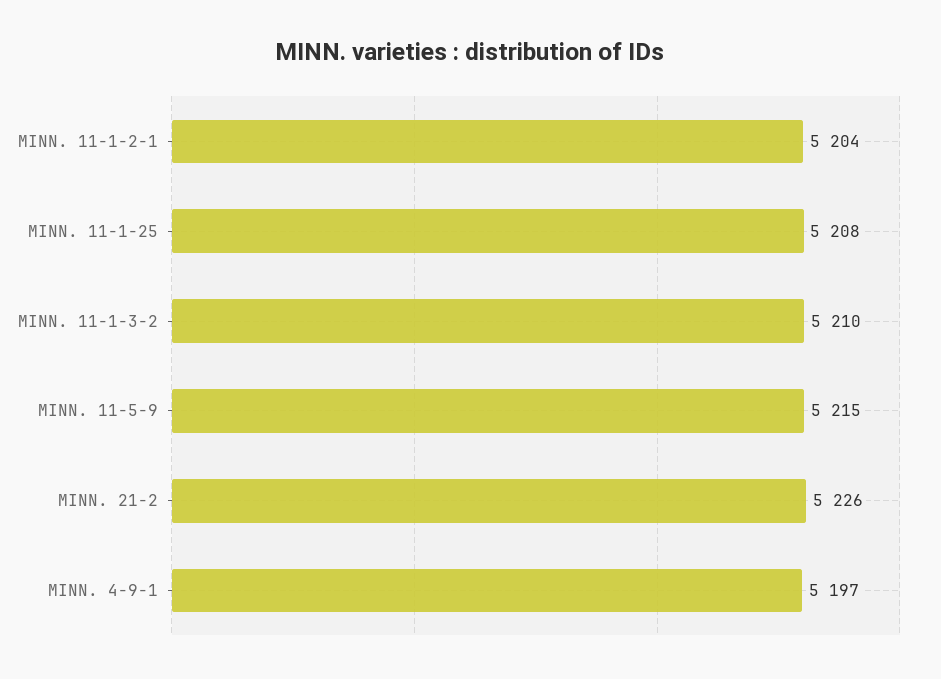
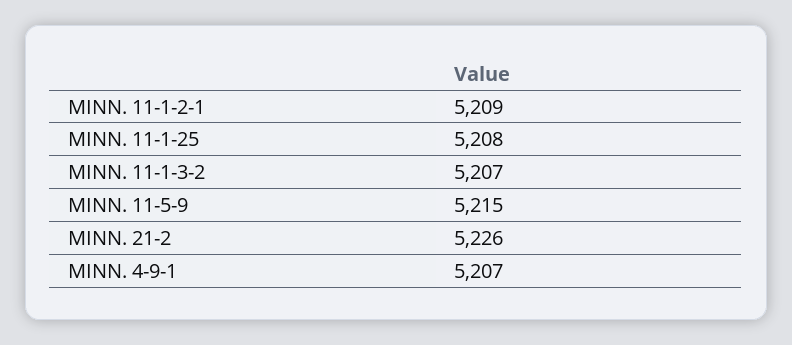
  {
-   "MINN. 11-1-2-1": 5204,
+   "MINN. 11-1-2-1": 5209,
    "MINN. 11-1-25": 5208,
-   "MINN. 11-1-3-2": 5210,
+   "MINN. 11-1-3-2": 5207,
    "MINN. 11-5-9": 5215,
    "MINN. 21-2": 5226,
-   "MINN. 4-9-1": 5197
+   "MINN. 4-9-1": 5207
  }

